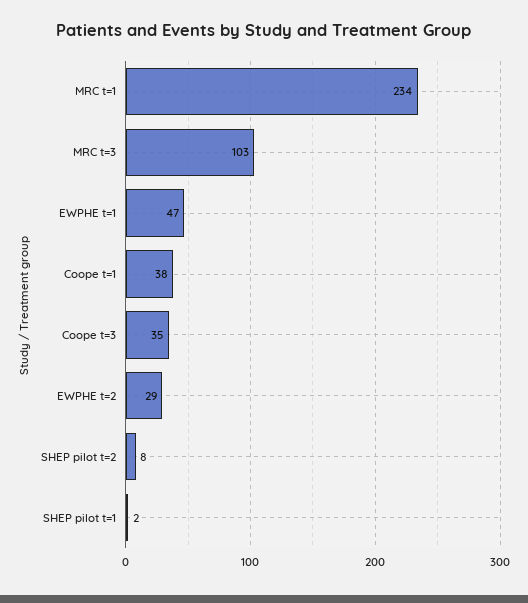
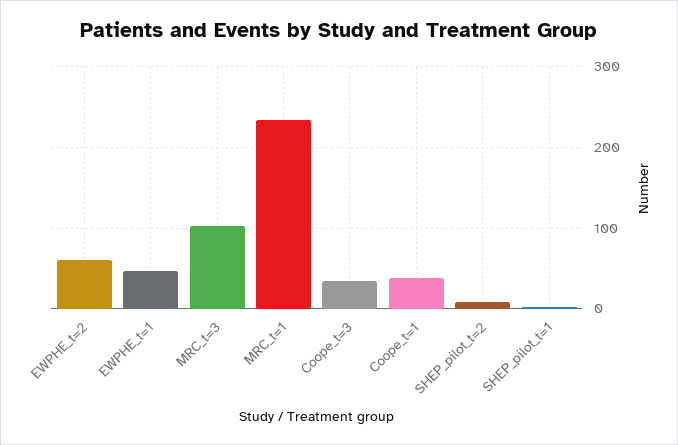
  {
    "MRC t=1": 234,
    "MRC t=3": 103,
    "EWPHE t=1": 47,
    "Coope t=1": 38,
    "Coope t=3": 35,
-   "EWPHE t=2": 29,
+   "EWPHE t=2": 60,
    "SHEP pilot t=2": 8,
    "SHEP pilot t=1": 2
  }

